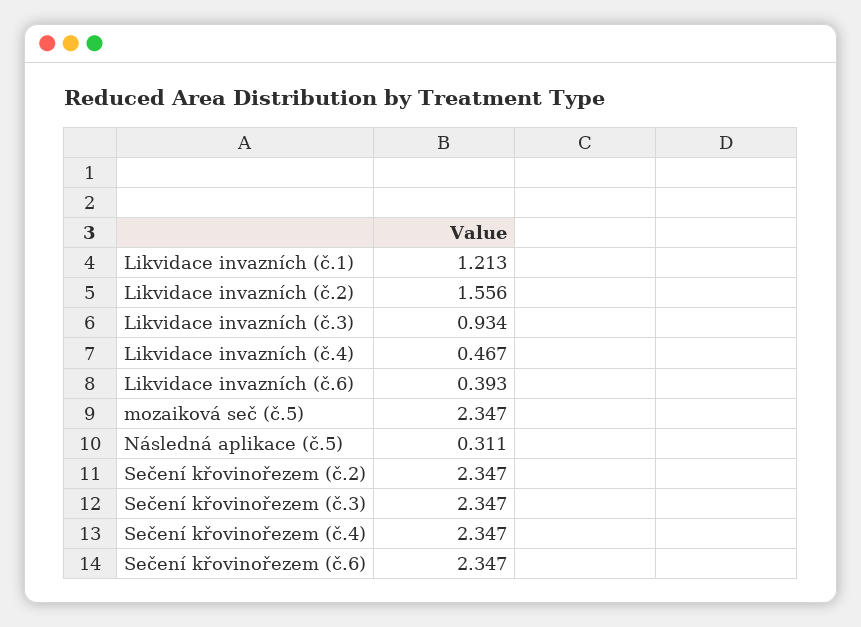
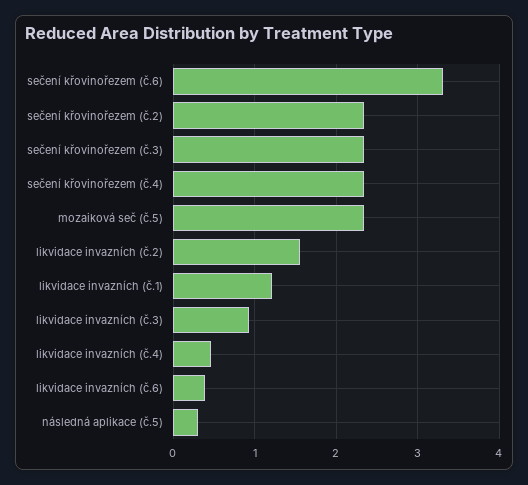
  {
    "Likvidace invazních (č.1)": 1.213,
    "Likvidace invazních (č.2)": 1.556,
    "Likvidace invazních (č.3)": 0.934,
    "Likvidace invazních (č.4)": 0.467,
    "Likvidace invazních (č.6)": 0.393,
    "mozaiková seč (č.5)": 2.347,
    "Následná aplikace (č.5)": 0.311,
    "Sečení křovinořezem (č.2)": 2.347,
    "Sečení křovinořezem (č.3)": 2.347,
    "Sečení křovinořezem (č.4)": 2.347,
-   "Sečení křovinořezem (č.6)": 2.347
+   "Sečení křovinořezem (č.6)": 3.3
  }

